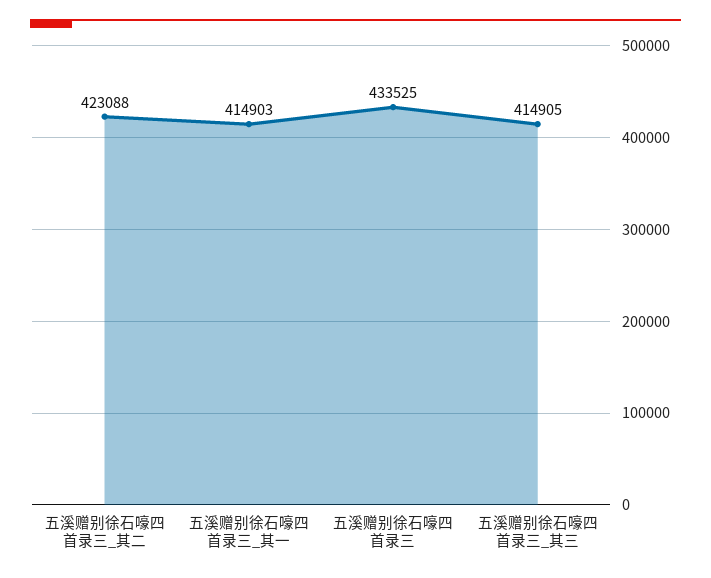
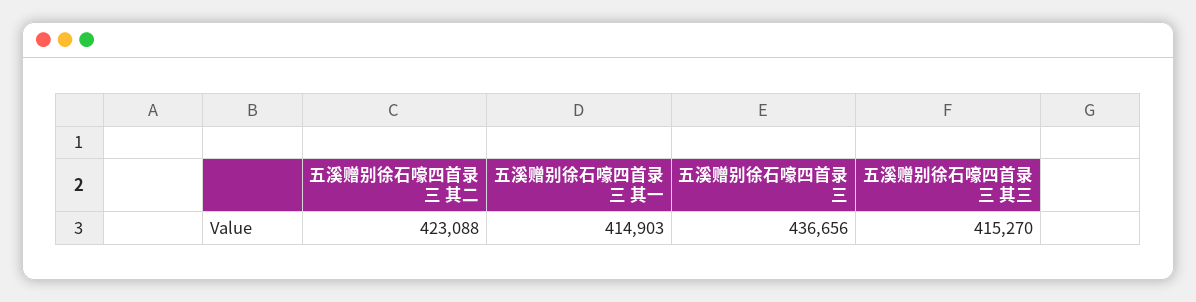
  {
    "五溪赠别徐石嚎四首录三_其二": 423088,
    "五溪赠别徐石嚎四首录三_其一": 414903,
-   "五溪赠别徐石嚎四首录三": 433525,
+   "五溪赠别徐石嚎四首录三": 436656,
-   "五溪赠别徐石嚎四首录三_其三": 414905
+   "五溪赠别徐石嚎四首录三_其三": 415270
  }

